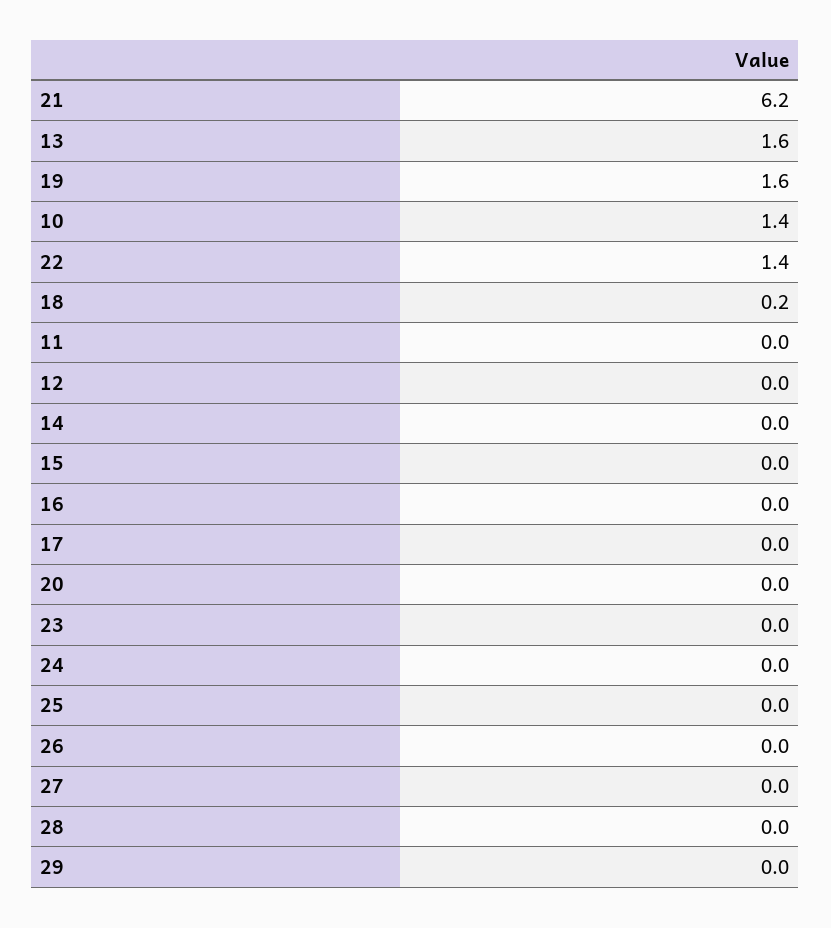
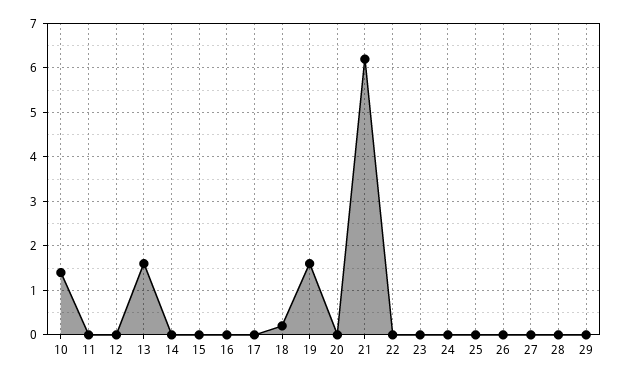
  {
    "21": 6.2,
    "13": 1.6,
    "19": 1.6,
    "10": 1.4,
-   "22": 1.4,
+   "22": 0,
    "18": 0.2,
    "11": 0,
    "12": 0,
    "14": 0,
    "15": 0,
    "16": 0,
    "17": 0,
    "20": 0,
    "23": 0,
    "24": 0,
    "25": 0,
    "26": 0,
    "27": 0,
    "28": 0,
    "29": 0
  }

